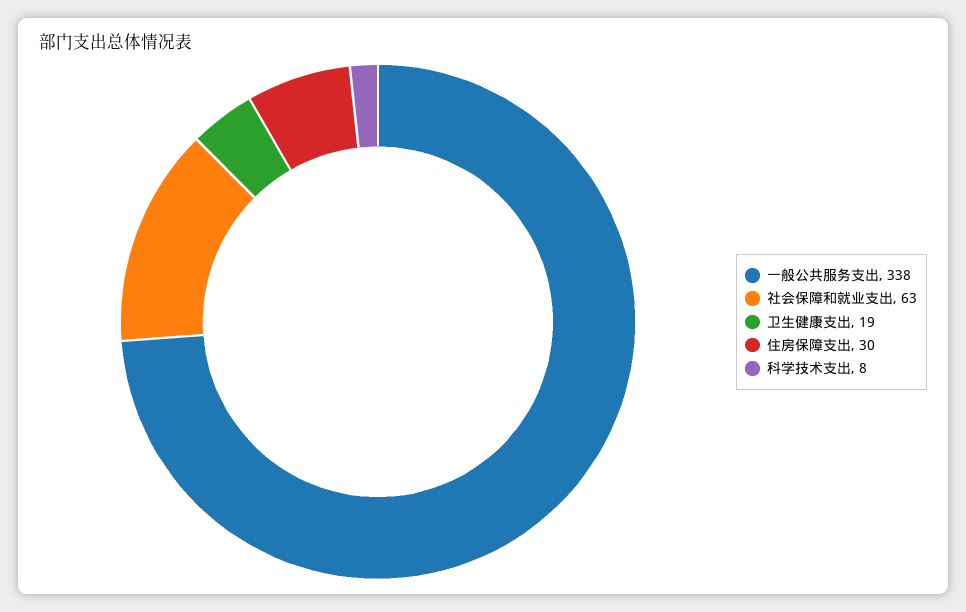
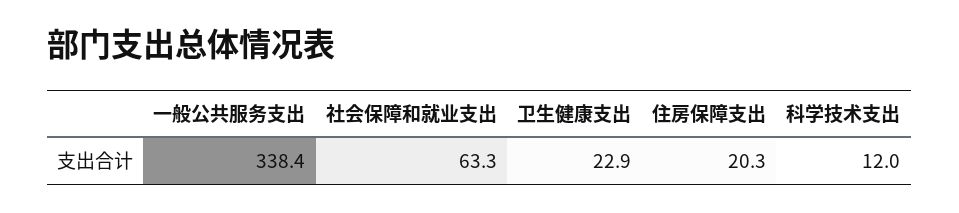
  {
    "一般公共服务支出": 338.4,
    "社会保障和就业支出": 63.3,
-   "卫生健康支出": 19,
+   "卫生健康支出": 22.9,
-   "住房保障支出": 30,
+   "住房保障支出": 20.3,
-   "科学技术支出": 8
+   "科学技术支出": 12
  }

